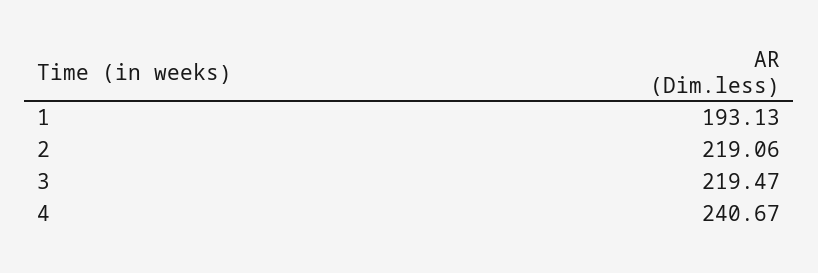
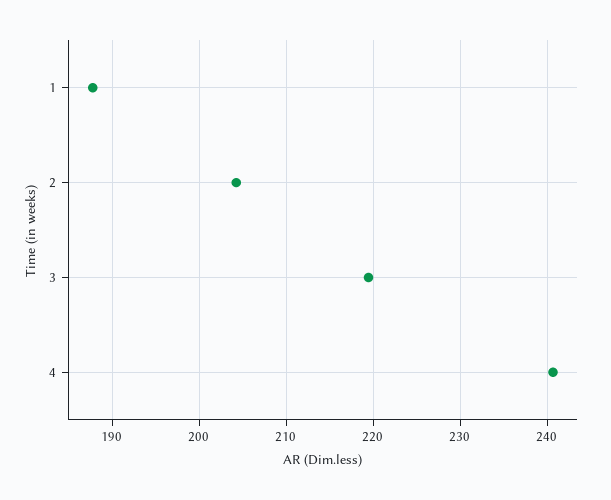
  {
-   "1": 193.13,
+   "1": 188,
-   "2": 219.06,
+   "2": 204,
    "3": 219.47,
    "4": 240.67
  }

